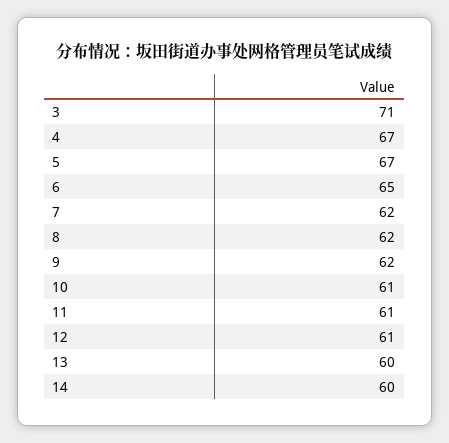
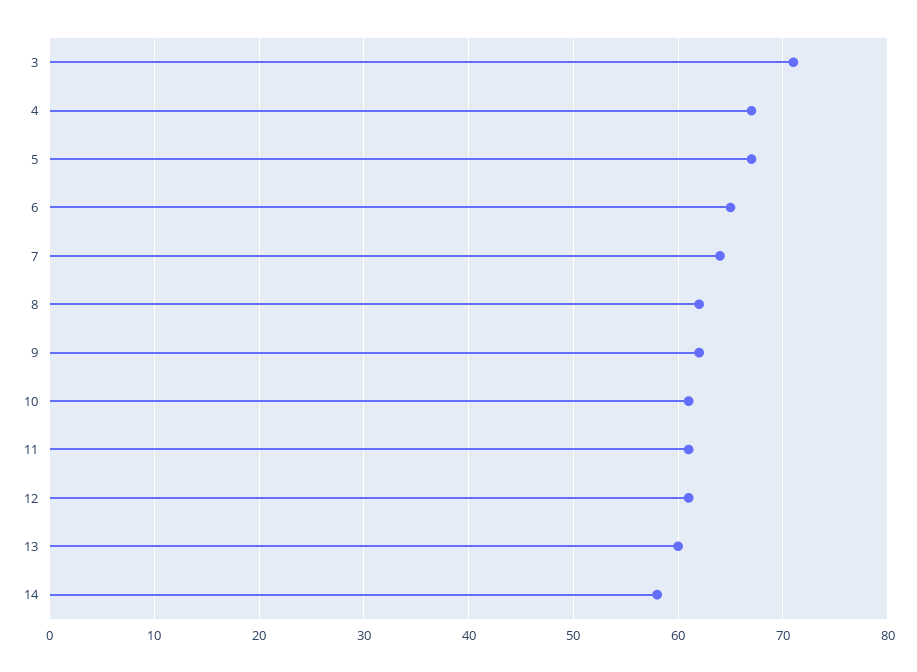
  {
    "3": 71,
    "4": 67,
    "5": 67,
    "6": 65,
-   "7": 62,
+   "7": 64,
    "8": 62,
    "9": 62,
    "10": 61,
    "11": 61,
    "12": 61,
    "13": 60,
-   "14": 60
+   "14": 58
  }

